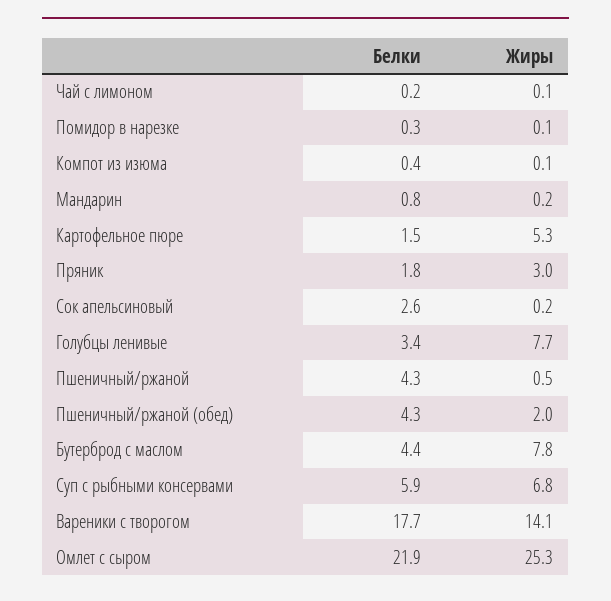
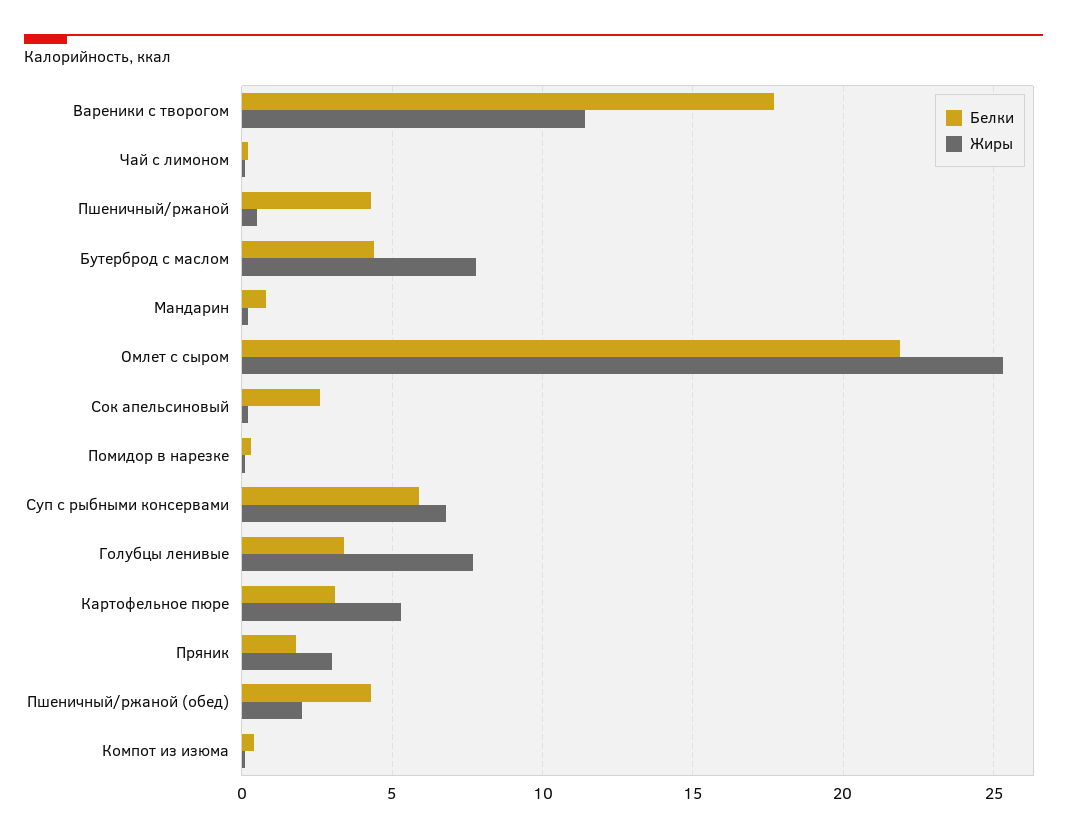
  {
    "Белки": {
      "Чай с лимоном": 0.2,
      "Помидор в нарезке": 0.3,
      "Компот из изюма": 0.4,
      "Мандарин": 0.8,
-     "Картофельное пюре": 1.5,
+     "Картофельное пюре": 3,
      "Пряник": 1.8,
      "Сок апельсиновый": 2.6,
      "Голубцы ленивые": 3.4,
      "Пшеничный/ржаной": 4.3,
      "Пшеничный/ржаной (обед)": 4.3,
      "Бутерброд с маслом": 4.4,
      "Суп с рыбными консервами": 5.9,
      "Вареники с творогом": 17.7,
      "Омлет с сыром": 21.9
    },
    "Жиры": {
      "Чай с лимоном": 0.1,
      "Помидор в нарезке": 0.1,
      "Компот из изюма": 0.1,
      "Мандарин": 0.2,
      "Картофельное пюре": 5.3,
      "Пряник": 3,
      "Сок апельсиновый": 0.2,
      "Голубцы ленивые": 7.7,
      "Пшеничный/ржаной": 0.5,
      "Пшеничный/ржаной (обед)": 2,
      "Бутерброд с маслом": 7.8,
      "Суп с рыбными консервами": 6.8,
-     "Вареники с творогом": 14.1,
+     "Вареники с творогом": 11.5,
      "Омлет с сыром": 25.3
    }
  }

